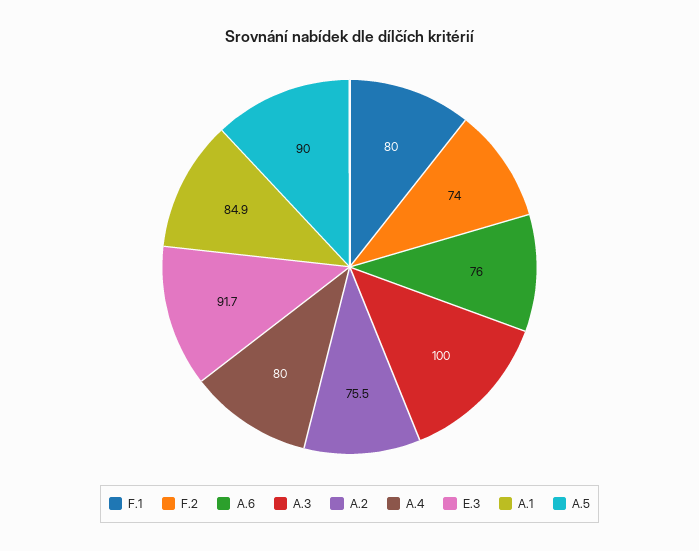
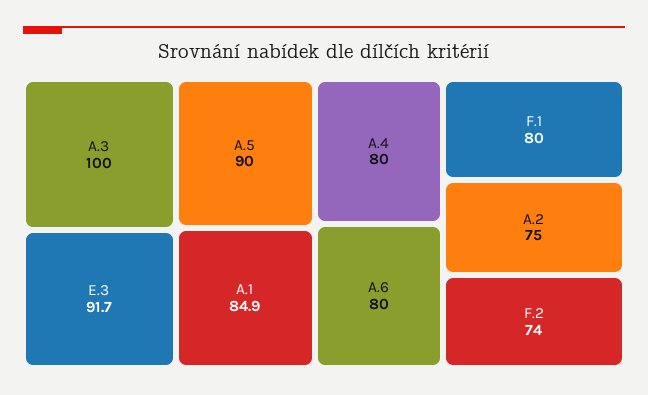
  {
    "F.1": 80,
    "F.2": 74,
-   "A.6": 76,
+   "A.6": 80,
    "A.3": 100,
-   "A.2": 75.5,
+   "A.2": 75,
    "A.4": 80,
    "E.3": 91.7,
    "A.1": 84.9,
    "A.5": 90
  }

